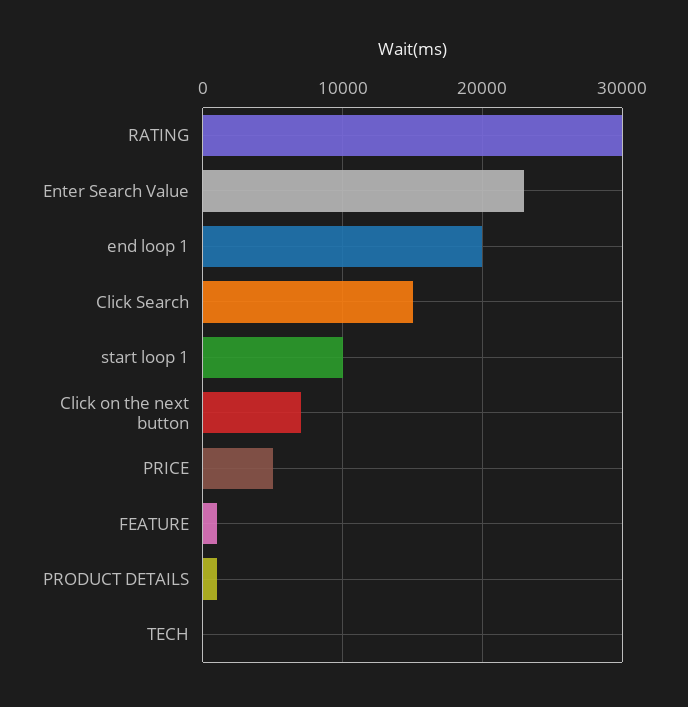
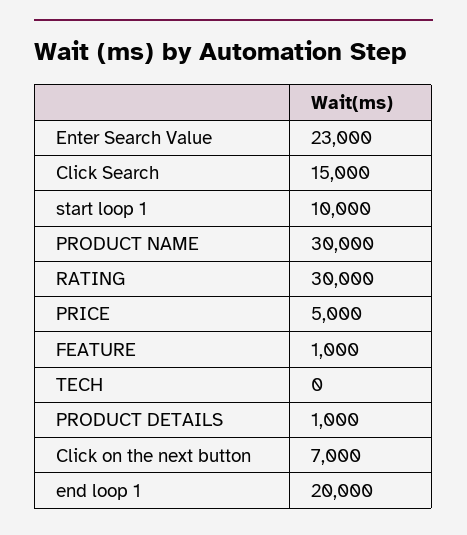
  {
    "RATING": 30000,
    "Enter Search Value": 23000,
    "end loop 1": 20000,
    "Click Search": 15000,
    "start loop 1": 10000,
    "Click on the next button": 7000,
    "PRICE": 5000,
    "FEATURE": 1000,
    "PRODUCT DETAILS": 1000,
-   "TECH": 0
+   "TECH": 0,
+   "PRODUCT NAME": 30000
  }

